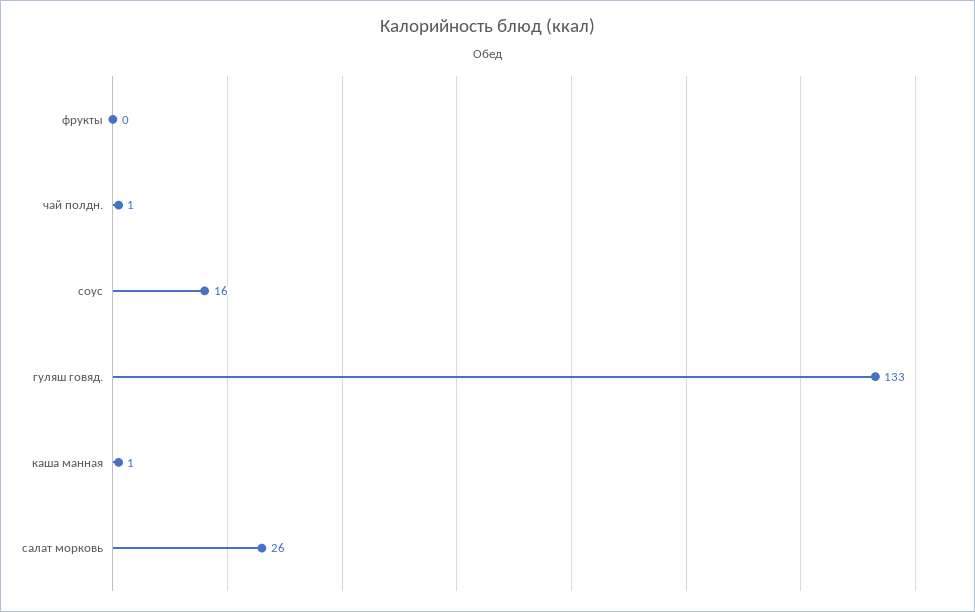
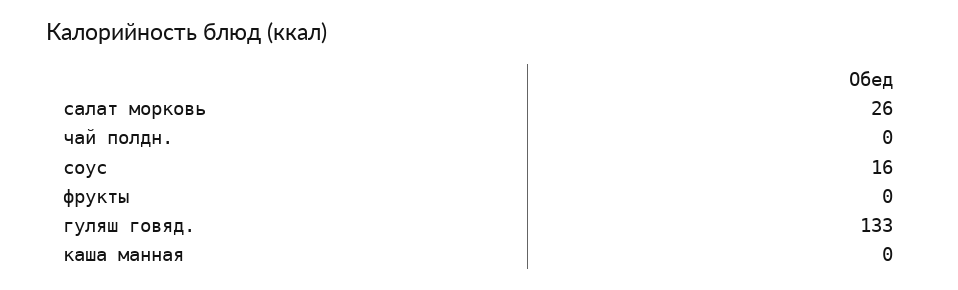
  {
    "фрукты": 0,
-   "чай полдн.": 1,
+   "чай полдн.": 0,
    "соус": 16,
    "гуляш говяд.": 133,
-   "каша манная": 1,
+   "каша манная": 0,
    "салат морковь": 26
  }

